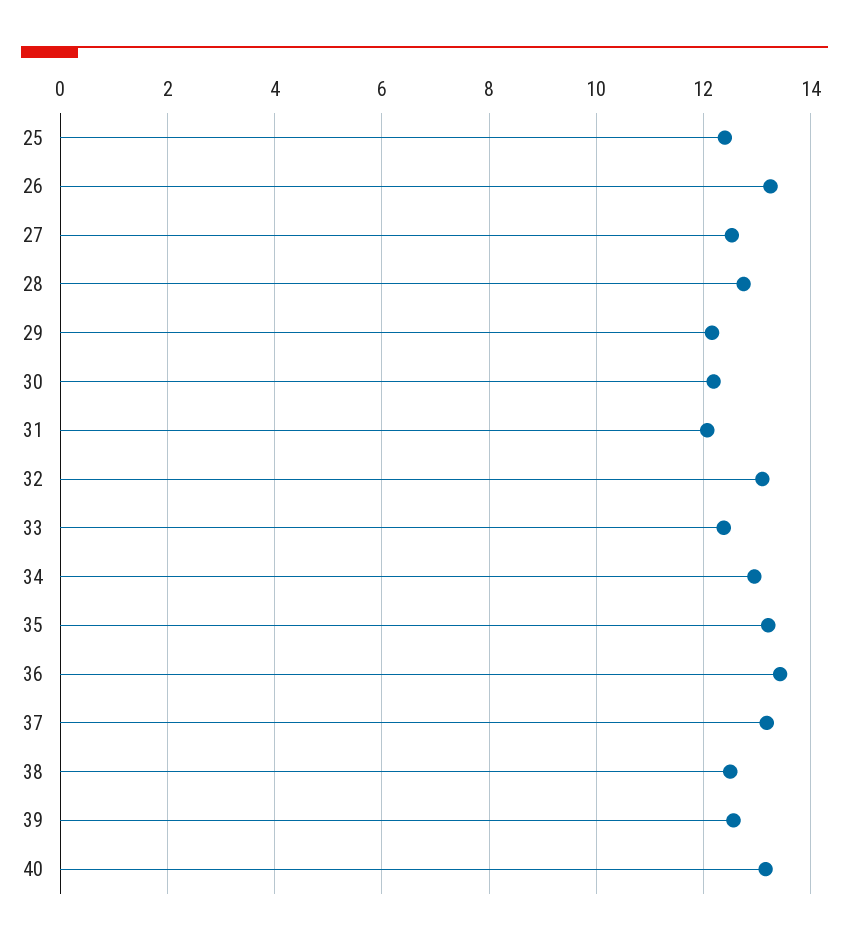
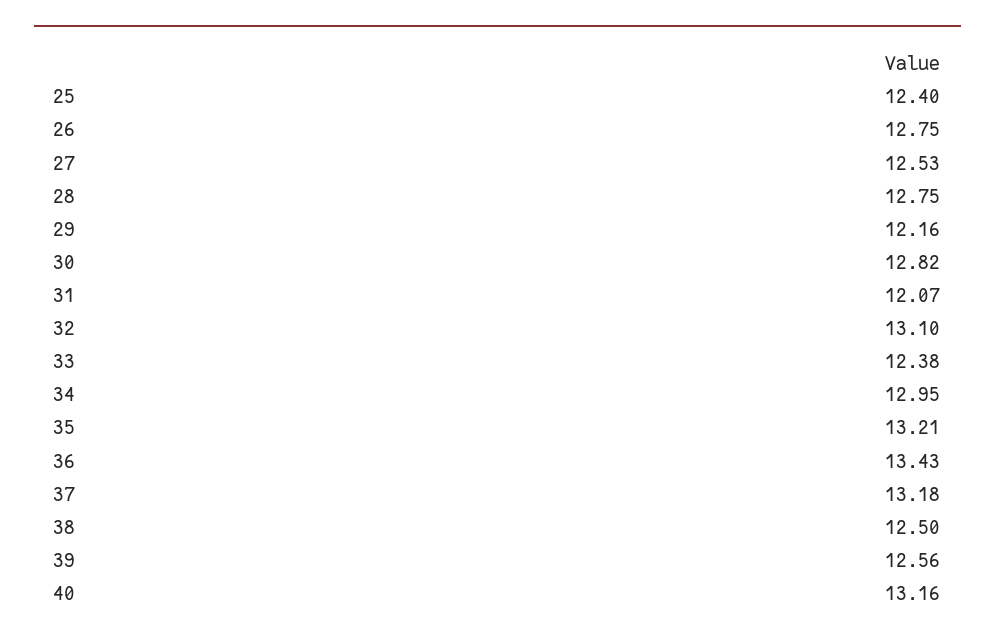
  {
    "25": 12.4,
-   "26": 13.2,
+   "26": 12.75,
    "27": 12.53,
    "28": 12.75,
    "29": 12.16,
-   "30": 12.2,
+   "30": 12.82,
    "31": 12.07,
    "32": 13.1,
    "33": 12.38,
    "34": 12.95,
    "35": 13.21,
    "36": 13.43,
    "37": 13.18,
    "38": 12.5,
    "39": 12.56,
    "40": 13.16
  }

